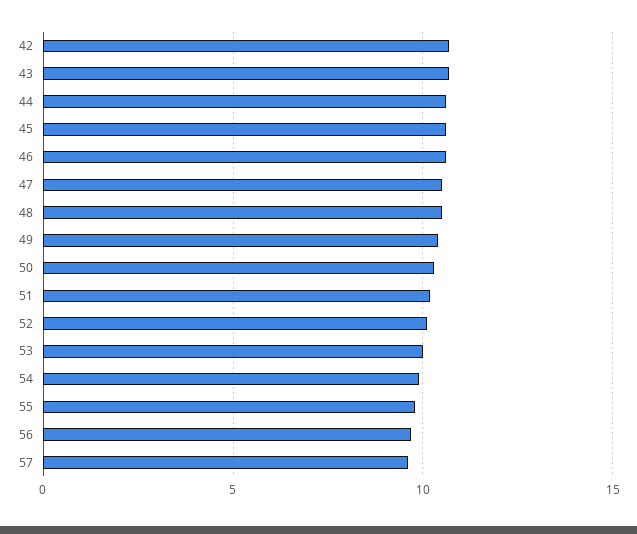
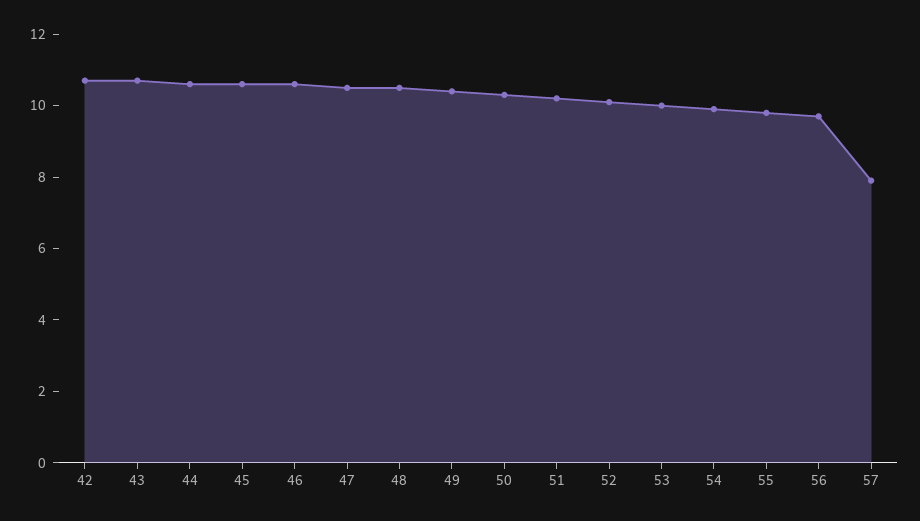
  {
    "42": 10.5,
    "43": 10.5,
    "44": 10.5,
    "45": 10.5,
    "46": 10.5,
    "47": 10.5,
    "48": 10.5,
    "49": 10.5,
    "50": 10.5,
    "51": 10,
    "52": 10,
    "53": 10,
    "54": 10,
    "55": 10,
    "56": 9.5,
-   "57": 9.5
+   "57": 8
  }

